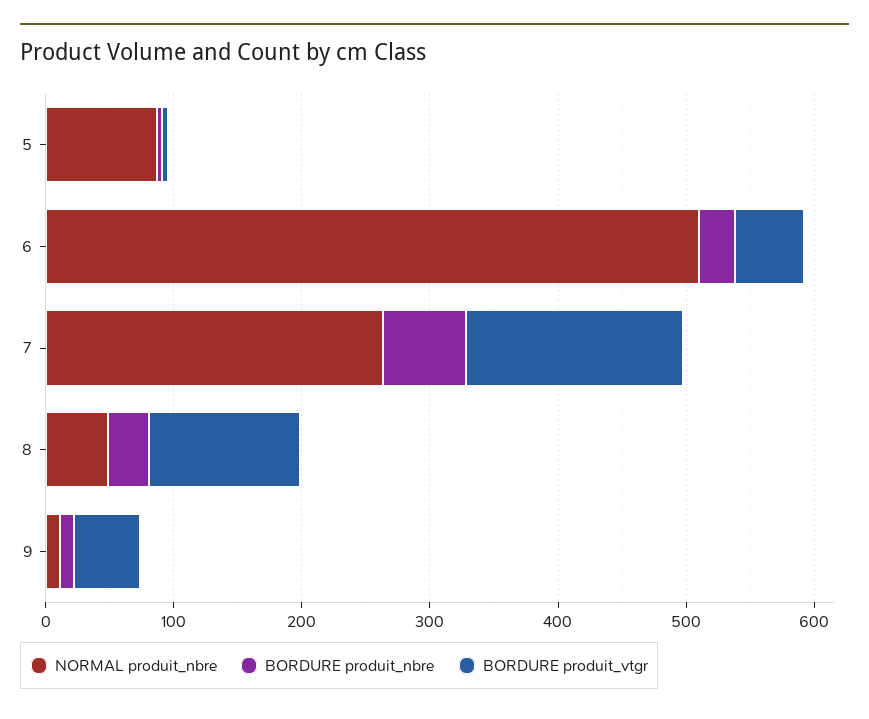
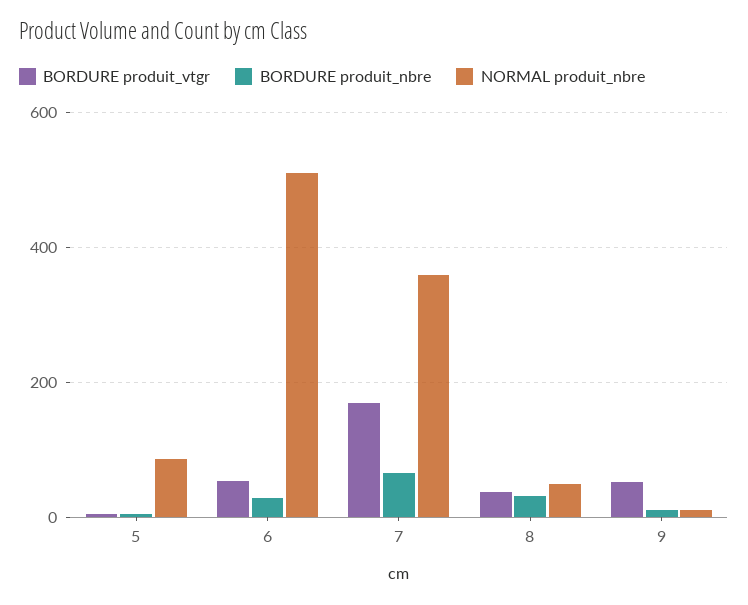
  {
    "NORMAL produit_nbre": {
      "5": 80,
      "6": 520,
-     "7": 260,
+     "7": 360,
      "8": 40,
      "9": 20
    },
    "BORDURE produit_nbre": {
      "5": 0,
      "6": 20,
      "7": 60,
      "8": 40,
      "9": 20
    },
    "BORDURE produit_vtgr": {
      "5": 0,
      "6": 60,
      "7": 160,
-     "8": 120,
+     "8": 40,
      "9": 60
    }
  }

